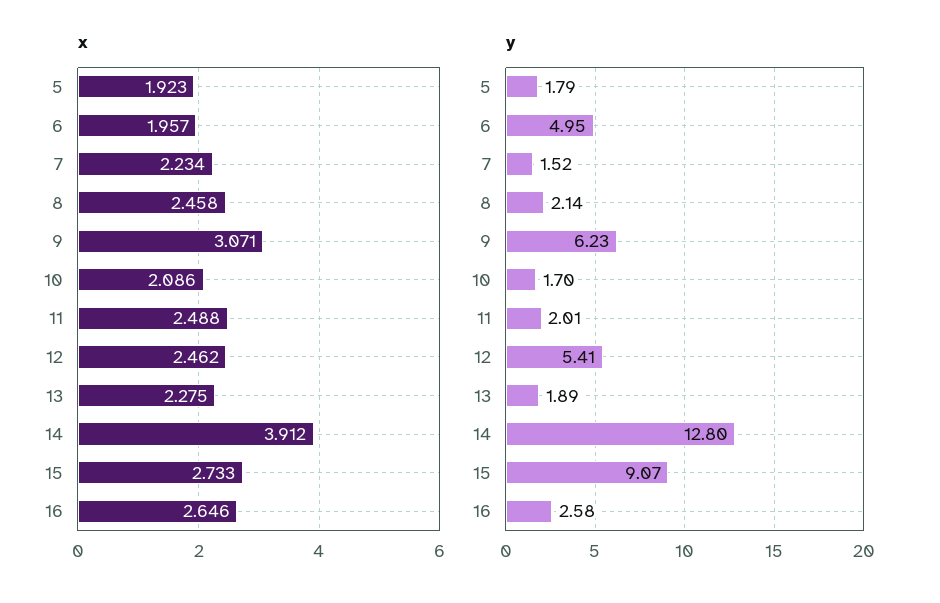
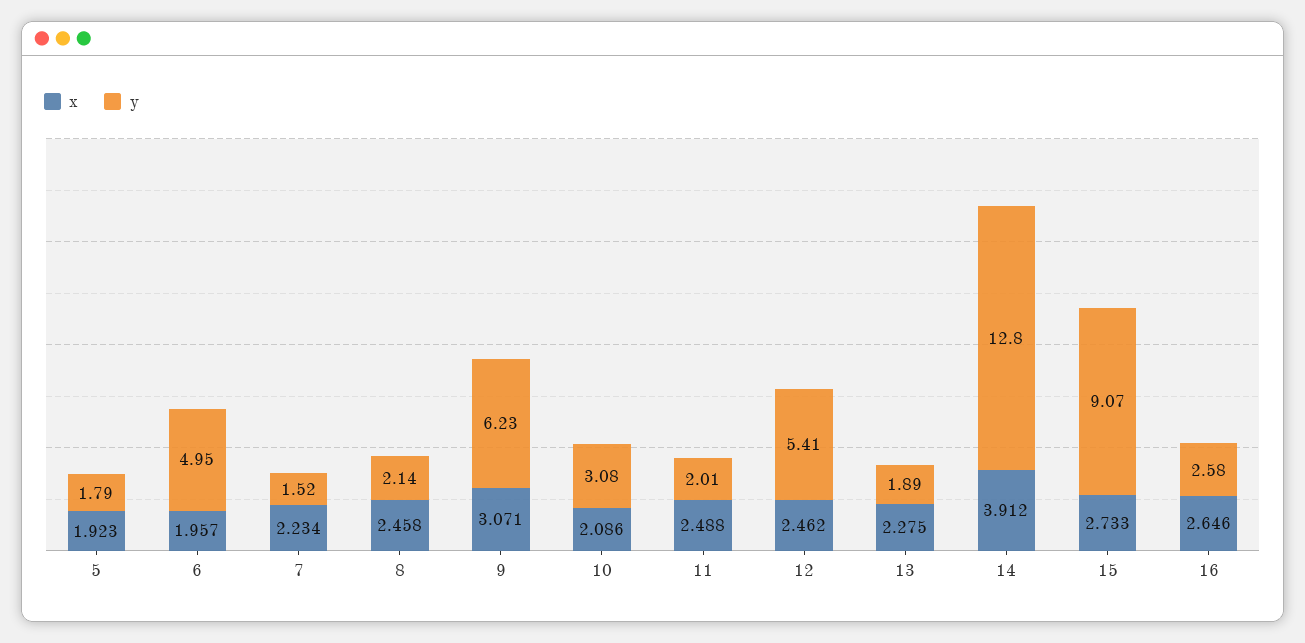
  {
    "x": {
      "5": 1.923,
      "6": 1.957,
      "7": 2.234,
      "8": 2.458,
      "9": 3.071,
      "10": 2.086,
      "11": 2.488,
      "12": 2.462,
      "13": 2.275,
      "14": 3.912,
      "15": 2.733,
      "16": 2.646
    },
    "y": {
      "5": 1.79,
      "6": 4.95,
      "7": 1.52,
      "8": 2.14,
      "9": 6.23,
-     "10": 1.7,
+     "10": 3.08,
      "11": 2.01,
      "12": 5.41,
      "13": 1.89,
      "14": 12.8,
      "15": 9.07,
      "16": 2.58
    }
  }

